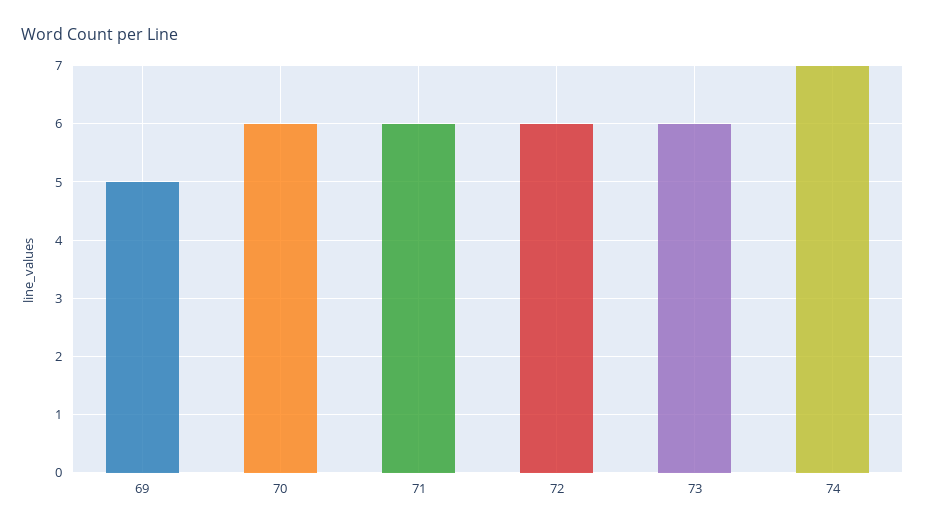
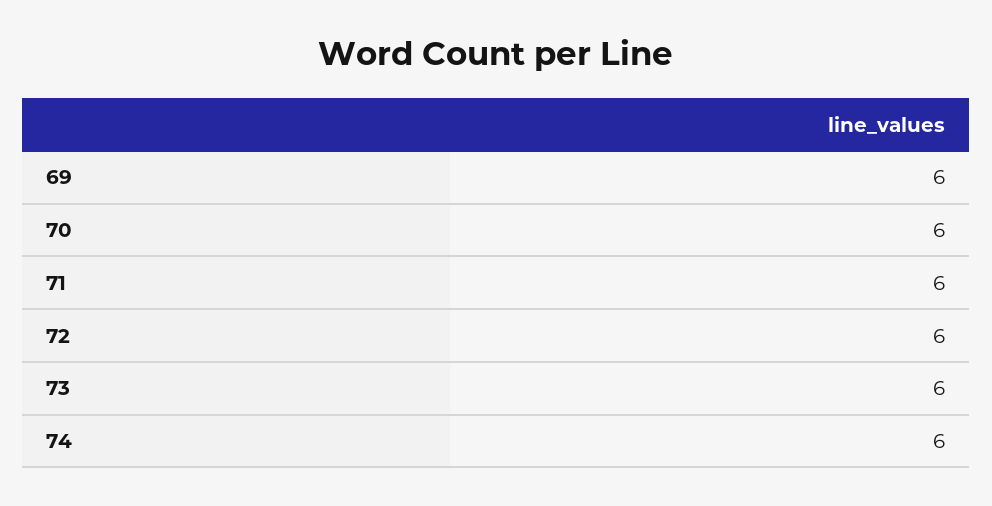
  {
-   "69": 5,
+   "69": 6,
    "70": 6,
    "71": 6,
    "72": 6,
    "73": 6,
-   "74": 7
+   "74": 6
  }

